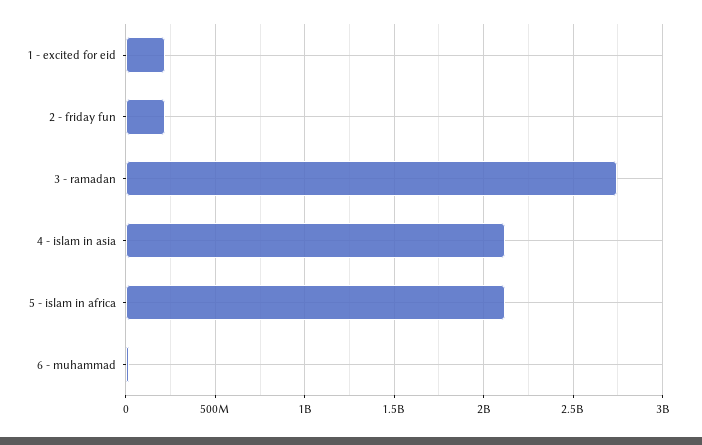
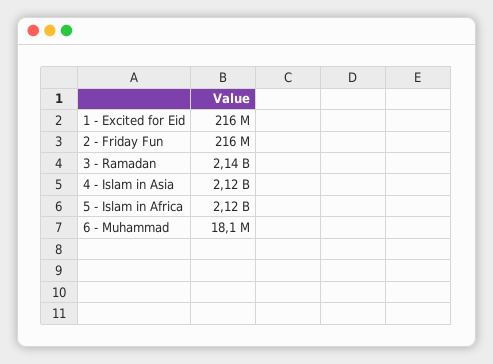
  {
    "1 - excited for eid": 216000000,
    "2 - friday fun": 216000000,
-   "3 - ramadan": 2750000000,
+   "3 - ramadan": 2140000000,
    "4 - islam in asia": 2120000000,
    "5 - islam in africa": 2120000000,
    "6 - muhammad": 18100000
  }

